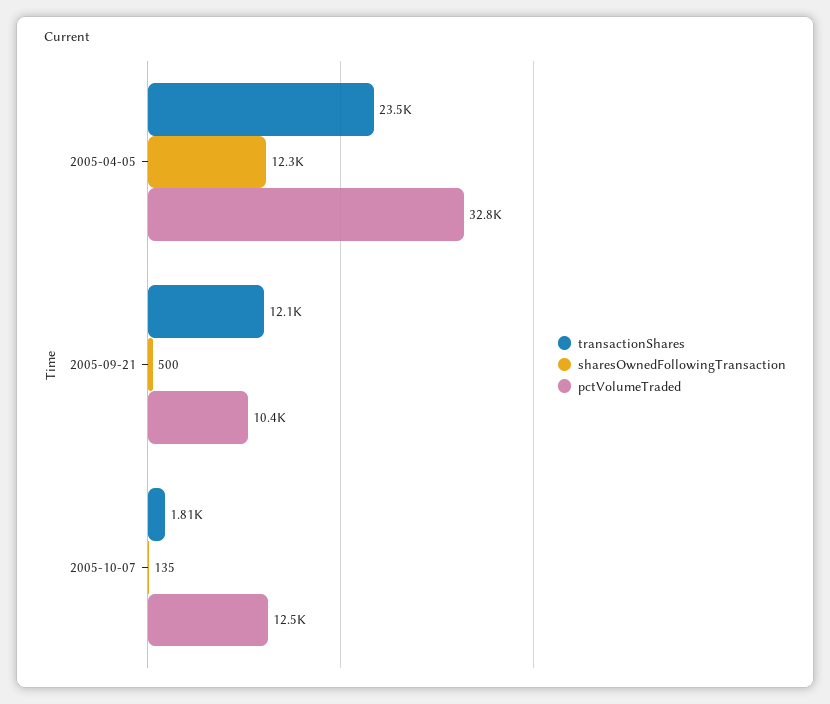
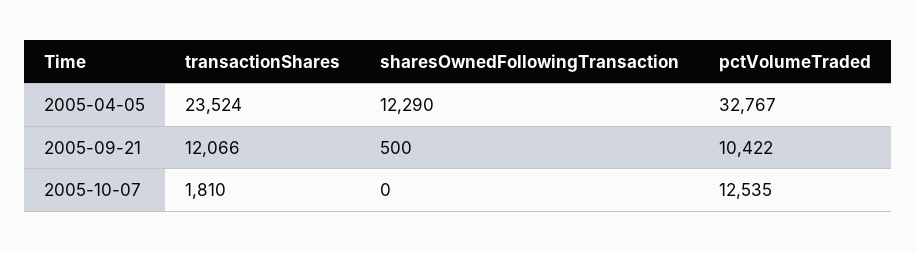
  {
    "transactionShares": {
      "2005-04-05": 23524,
      "2005-09-21": 12066,
      "2005-10-07": 1810
    },
    "sharesOwnedFollowingTransaction": {
      "2005-04-05": 12290,
      "2005-09-21": 500,
-     "2005-10-07": 135
+     "2005-10-07": 0
    },
    "pctVolumeTraded": {
      "2005-04-05": 32767,
      "2005-09-21": 10422,
      "2005-10-07": 12535
    }
  }

